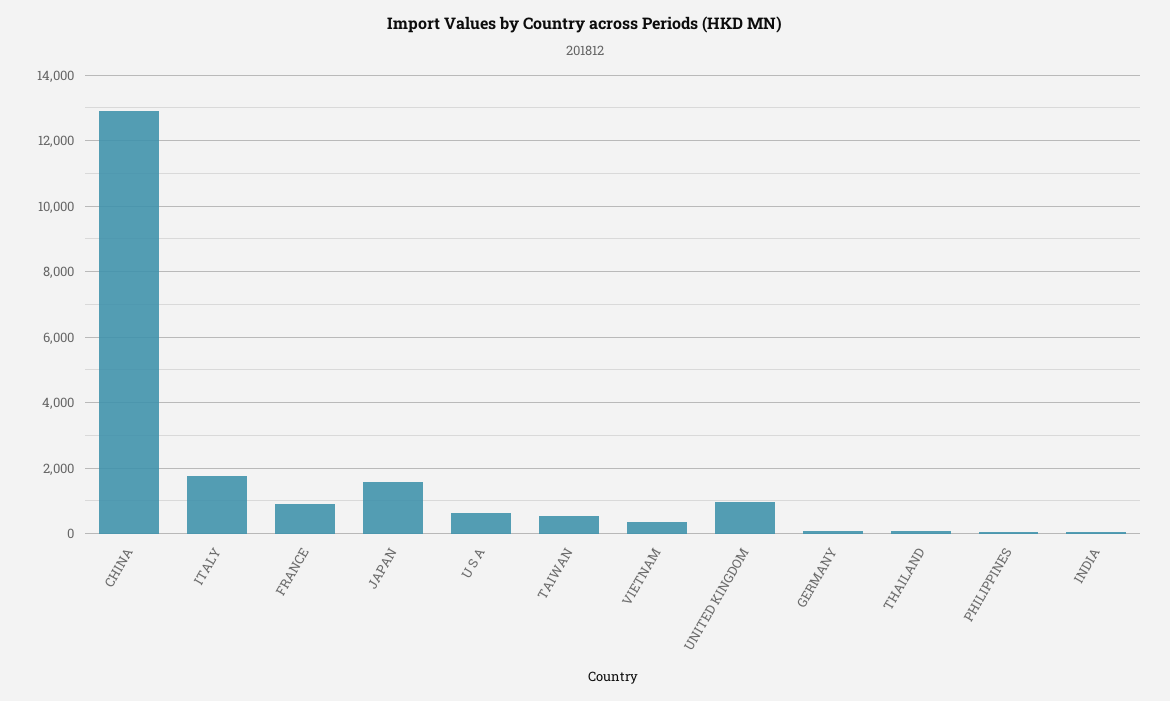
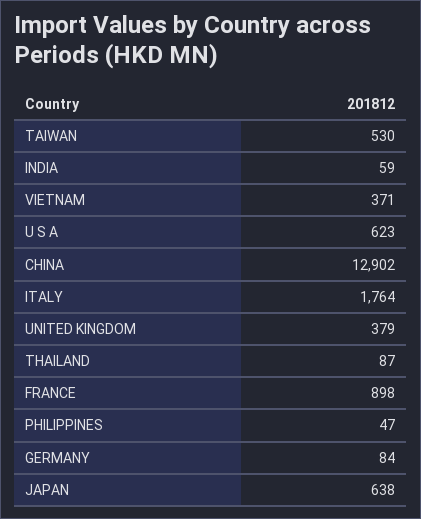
  {
    "CHINA": 12902,
    "ITALY": 1764,
    "FRANCE": 898,
-   "JAPAN": 1600,
+   "JAPAN": 638,
    "U S A": 623,
    "TAIWAN": 530,
    "VIETNAM": 371,
-   "UNITED KINGDOM": 1000,
+   "UNITED KINGDOM": 379,
    "GERMANY": 84,
    "THAILAND": 87,
    "PHILIPPINES": 47,
    "INDIA": 59
  }

